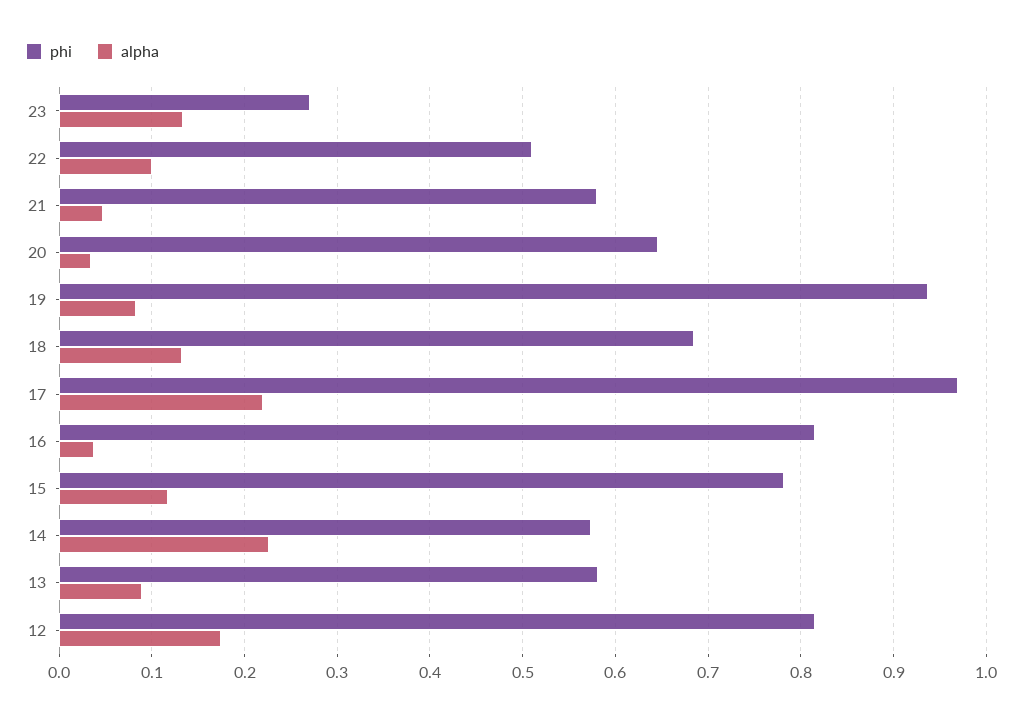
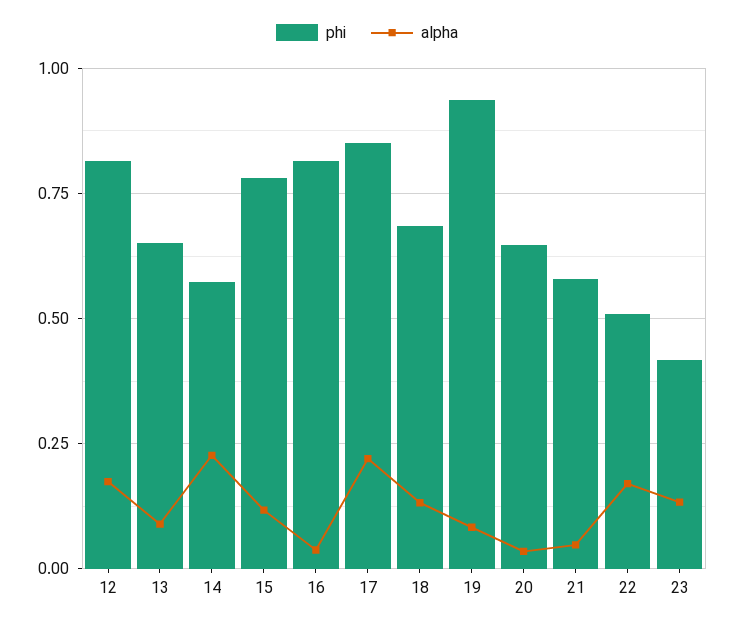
  {
    "phi": {
-     "23": 0.27,
+     "23": 0.425,
      "22": 0.51,
      "21": 0.58,
      "20": 0.65,
      "19": 0.94,
      "18": 0.68,
-     "17": 0.97,
+     "17": 0.85,
      "16": 0.82,
      "15": 0.78,
      "14": 0.57,
-     "13": 0.58,
+     "13": 0.65,
      "12": 0.82
    },
    "alpha": {
      "23": 0.13,
-     "22": 0.1,
+     "22": 0.175,
      "21": 0.05,
      "20": 0.03,
      "19": 0.08,
      "18": 0.13,
      "17": 0.22,
      "16": 0.04,
      "15": 0.12,
      "14": 0.23,
      "13": 0.09,
      "12": 0.17
    }
  }

